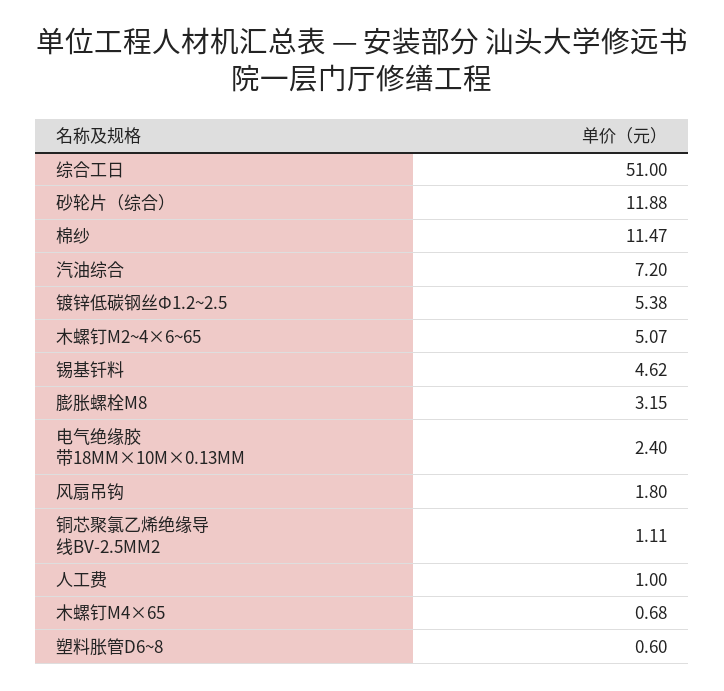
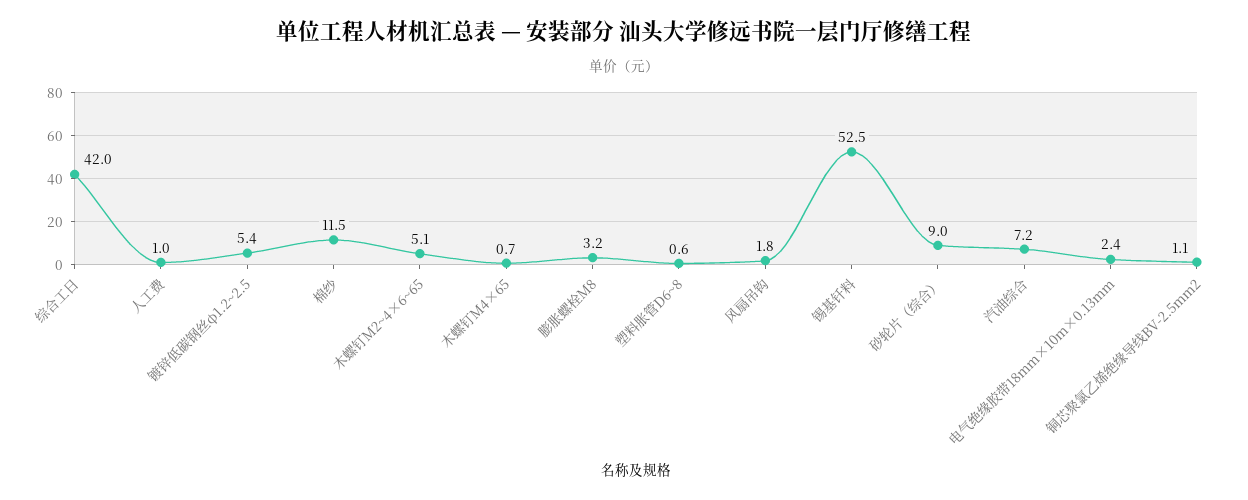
  {
-   "综合工日": 51,
+   "综合工日": 42,
-   "砂轮片（综合）": 11.88,
+   "砂轮片（综合）": 9,
    "棉纱": 11.47,
    "汽油综合": 7.2,
    "镀锌低碳钢丝Φ1.2~2.5": 5.38,
    "木螺钉M2~4×6~65": 5.07,
-   "锡基钎料": 4.62,
+   "锡基钎料": 52.5,
    "膨胀螺栓M8": 3.15,
    "电气绝缘胶带18MM×10M×0.13MM": 2.4,
    "风扇吊钩": 1.8,
    "铜芯聚氯乙烯绝缘导线BV-2.5MM2": 1.11,
    "人工费": 1,
    "木螺钉M4×65": 0.68,
    "塑料胀管D6~8": 0.6
  }

